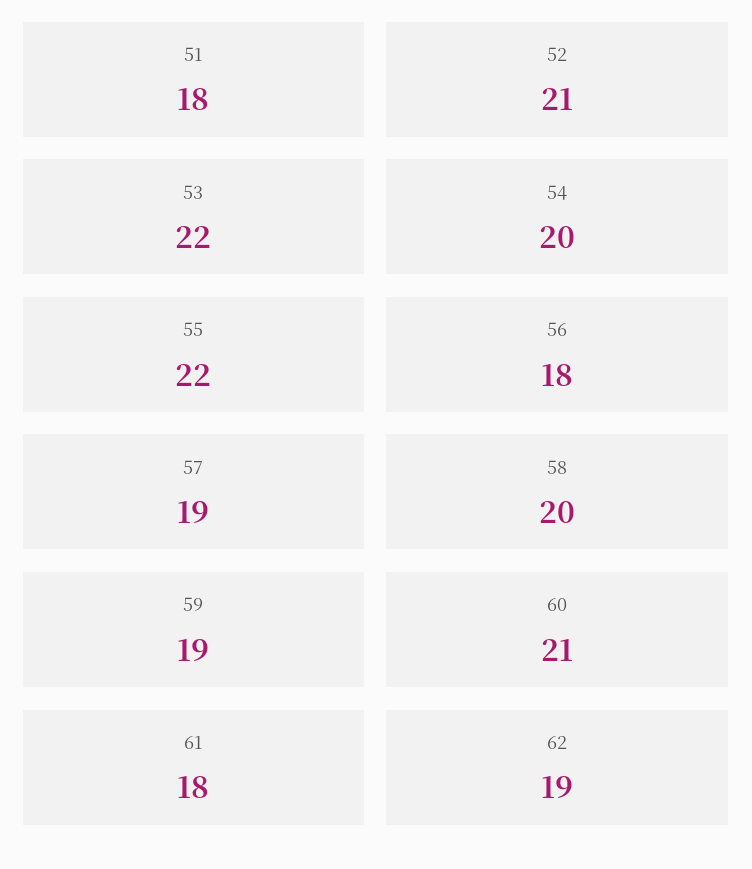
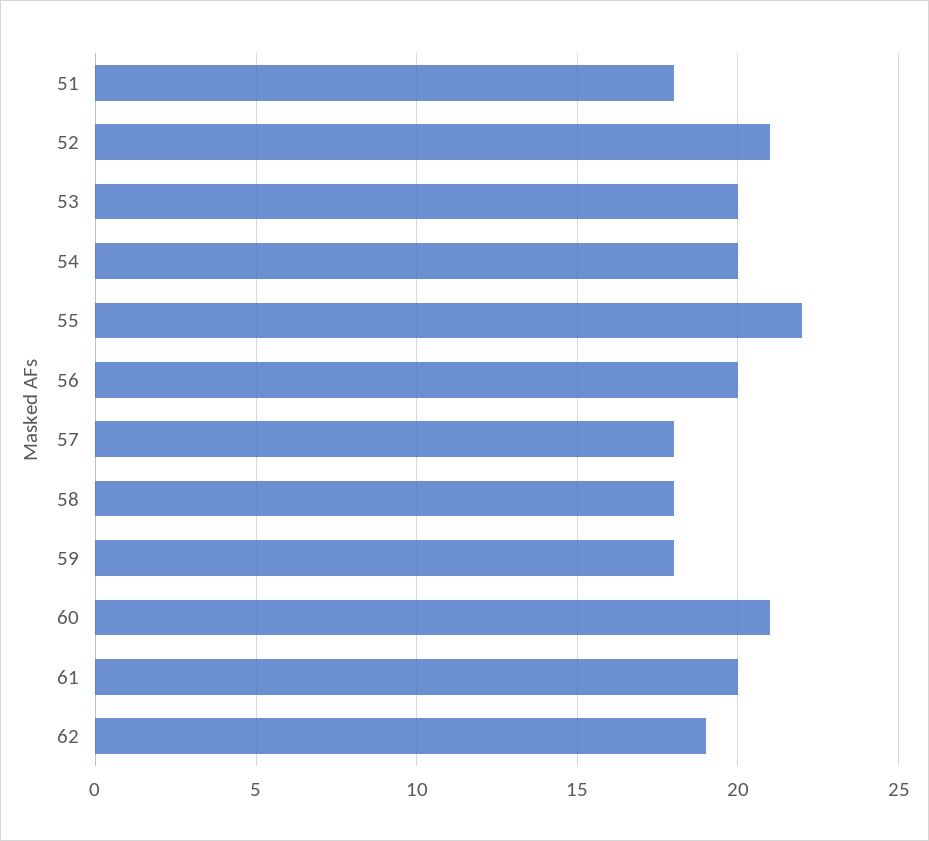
  {
    "51": 18,
    "52": 21,
-   "53": 22,
+   "53": 20,
    "54": 20,
    "55": 22,
-   "56": 18,
+   "56": 20,
-   "57": 19,
+   "57": 18,
-   "58": 20,
+   "58": 18,
-   "59": 19,
+   "59": 18,
    "60": 21,
-   "61": 18,
+   "61": 20,
    "62": 19
  }

